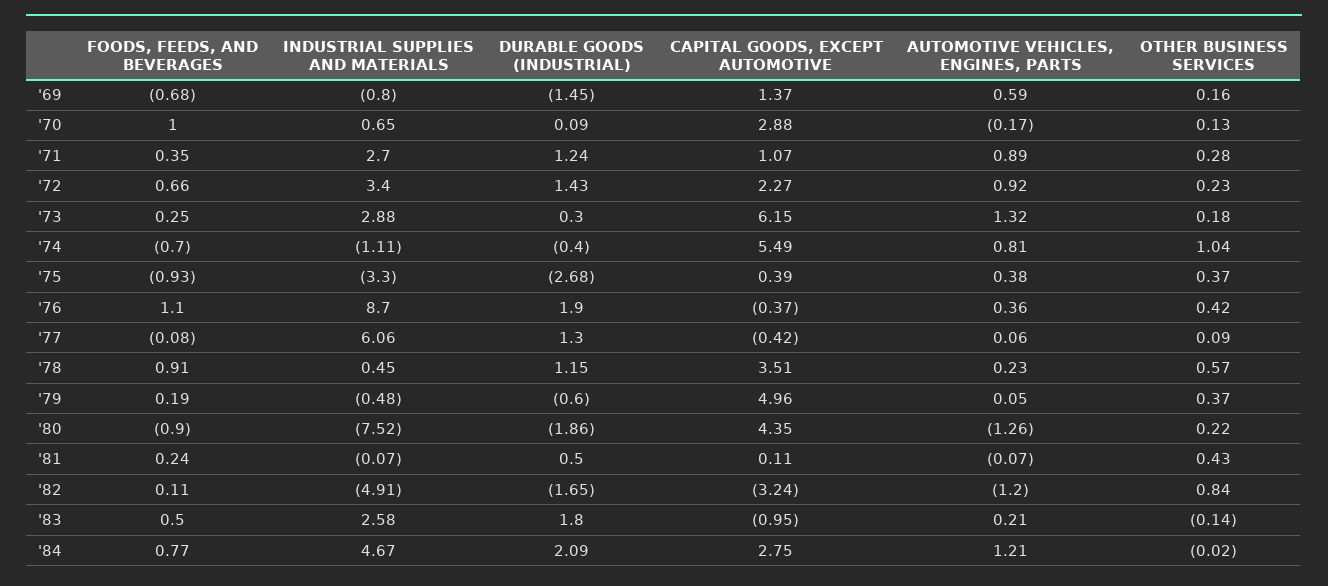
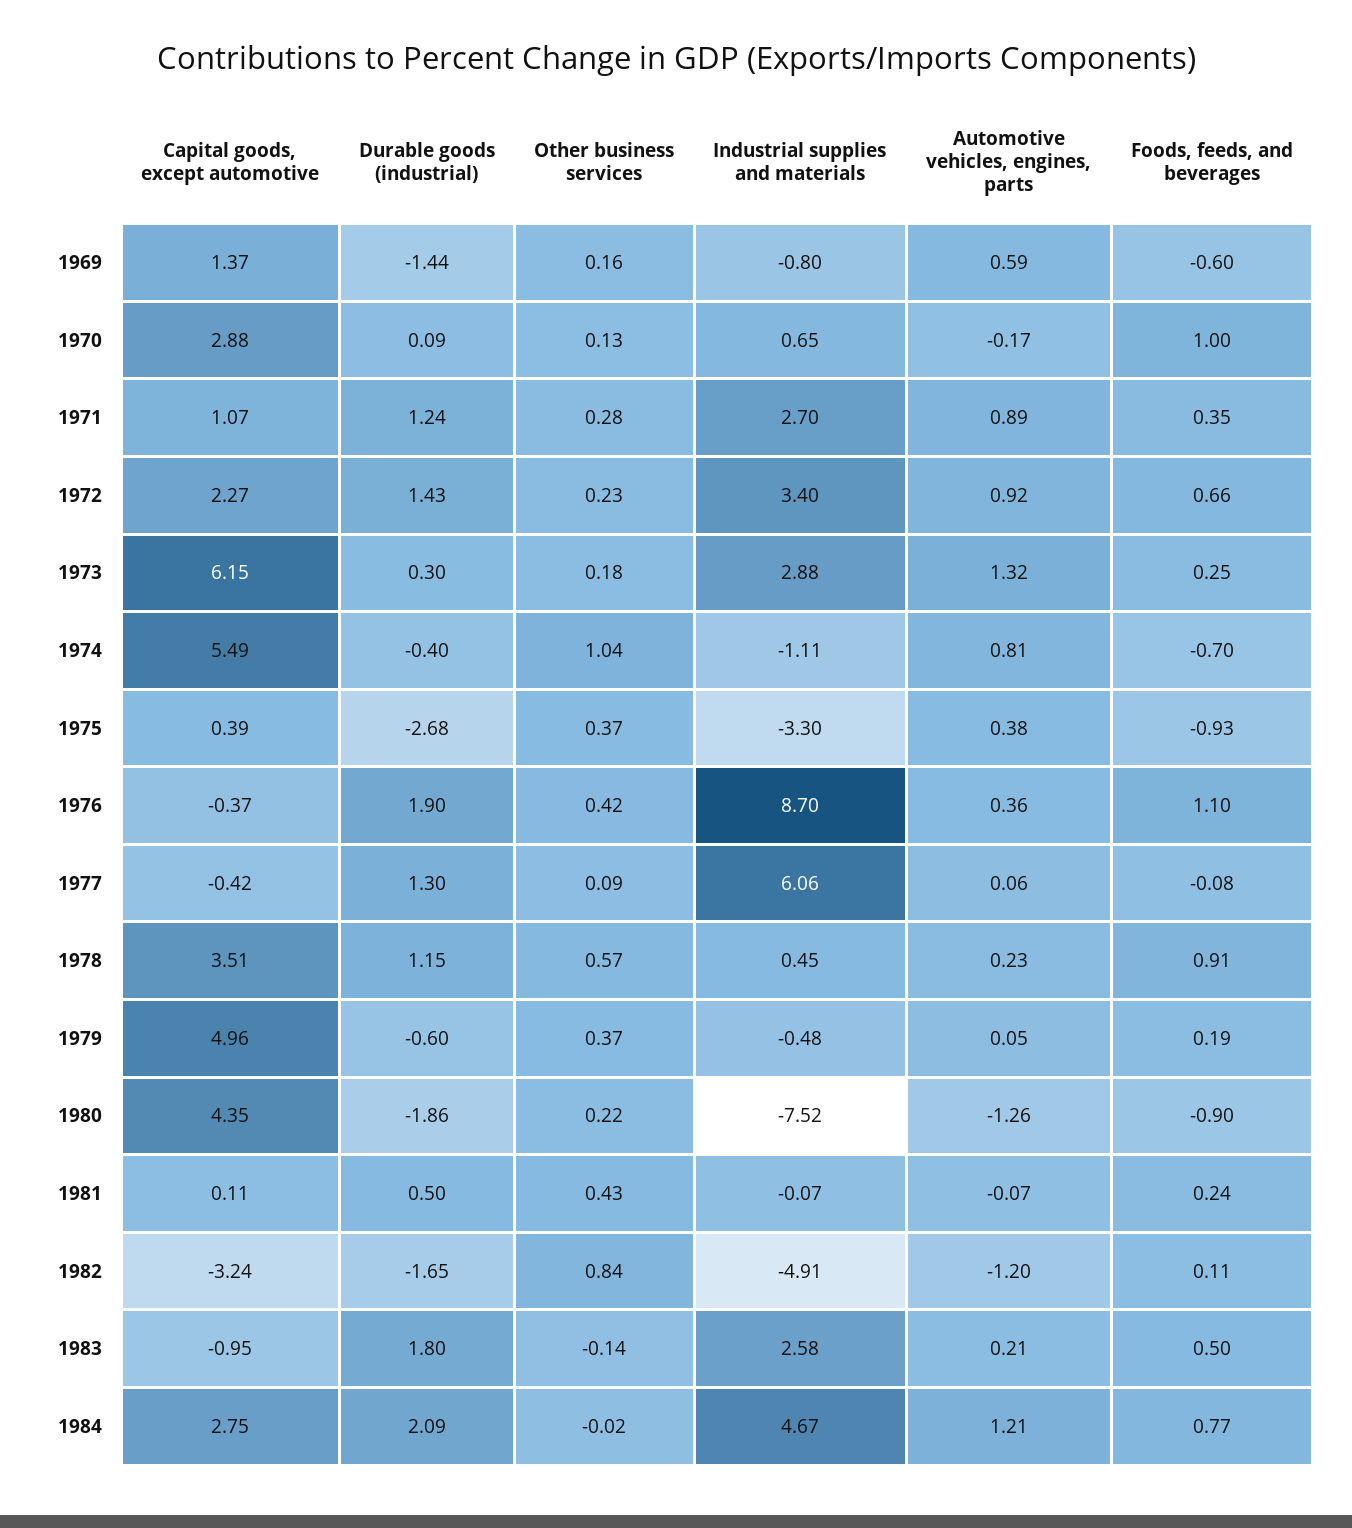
  {
    "FOODS, FEEDS, AND BEVERAGES": {
-     "'69": -0.68,
+     "'69": -0.6,
      "'70": 1,
      "'71": 0.35,
      "'72": 0.66,
      "'73": 0.25,
      "'74": -0.7,
      "'75": -0.93,
      "'76": 1.1,
      "'77": -0.08,
      "'78": 0.91,
      "'79": 0.19,
      "'80": -0.9,
      "'81": 0.24,
      "'82": 0.11,
      "'83": 0.5,
      "'84": 0.77
    },
    "INDUSTRIAL SUPPLIES AND MATERIALS": {
      "'69": -0.8,
      "'70": 0.65,
      "'71": 2.7,
      "'72": 3.4,
      "'73": 2.88,
      "'74": -1.11,
      "'75": -3.3,
      "'76": 8.7,
      "'77": 6.06,
      "'78": 0.45,
      "'79": -0.48,
      "'80": -7.52,
      "'81": -0.07,
      "'82": -4.91,
      "'83": 2.58,
      "'84": 4.67
    },
    "DURABLE GOODS (INDUSTRIAL)": {
-     "'69": -1.45,
+     "'69": -1.44,
      "'70": 0.09,
      "'71": 1.24,
      "'72": 1.43,
      "'73": 0.3,
      "'74": -0.4,
      "'75": -2.68,
      "'76": 1.9,
      "'77": 1.3,
      "'78": 1.15,
      "'79": -0.6,
      "'80": -1.86,
      "'81": 0.5,
      "'82": -1.65,
      "'83": 1.8,
      "'84": 2.09
    },
    "CAPITAL GOODS, EXCEPT AUTOMOTIVE": {
      "'69": 1.37,
      "'70": 2.88,
      "'71": 1.07,
      "'72": 2.27,
      "'73": 6.15,
      "'74": 5.49,
      "'75": 0.39,
      "'76": -0.37,
      "'77": -0.42,
      "'78": 3.51,
      "'79": 4.96,
      "'80": 4.35,
      "'81": 0.11,
      "'82": -3.24,
      "'83": -0.95,
      "'84": 2.75
    },
    "AUTOMOTIVE VEHICLES, ENGINES, PARTS": {
      "'69": 0.59,
      "'70": -0.17,
      "'71": 0.89,
      "'72": 0.92,
      "'73": 1.32,
      "'74": 0.81,
      "'75": 0.38,
      "'76": 0.36,
      "'77": 0.06,
      "'78": 0.23,
      "'79": 0.05,
      "'80": -1.26,
      "'81": -0.07,
      "'82": -1.2,
      "'83": 0.21,
      "'84": 1.21
    },
    "OTHER BUSINESS SERVICES": {
      "'69": 0.16,
      "'70": 0.13,
      "'71": 0.28,
      "'72": 0.23,
      "'73": 0.18,
      "'74": 1.04,
      "'75": 0.37,
      "'76": 0.42,
      "'77": 0.09,
      "'78": 0.57,
      "'79": 0.37,
      "'80": 0.22,
      "'81": 0.43,
      "'82": 0.84,
      "'83": -0.14,
      "'84": -0.02
    }
  }

